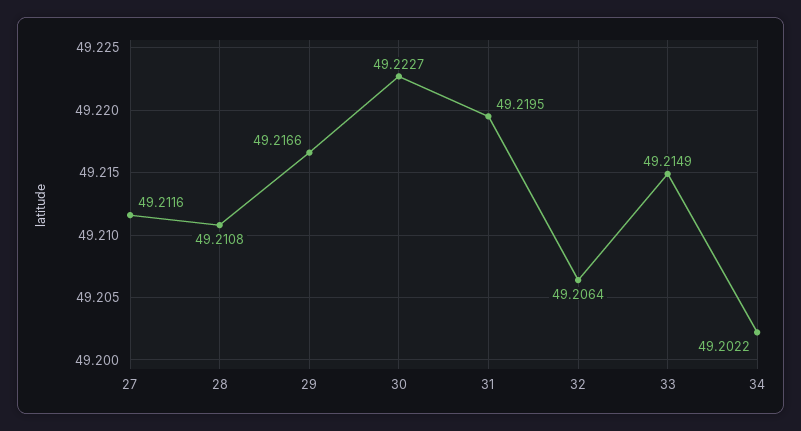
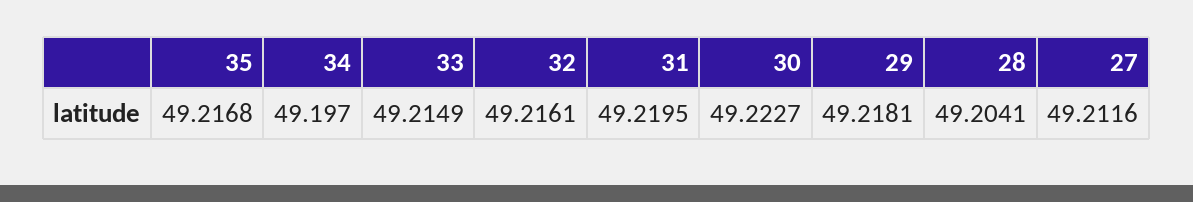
  {
    "27": 49.2116,
-   "28": 49.2108,
+   "28": 49.2041,
-   "29": 49.2166,
+   "29": 49.2181,
    "30": 49.2227,
    "31": 49.2195,
-   "32": 49.2064,
+   "32": 49.2161,
    "33": 49.2149,
-   "34": 49.2022
+   "34": 49.197,
+   "35": 49.2168
  }

